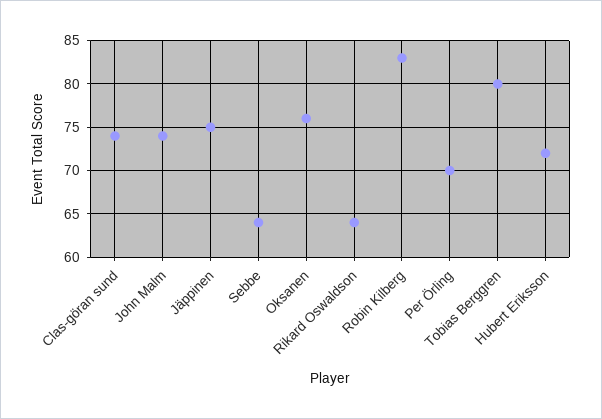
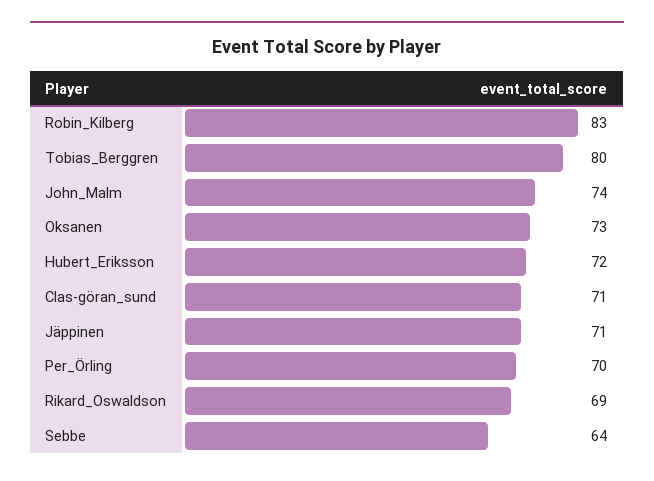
  {
-   "Clas-göran sund": 74,
+   "Clas-göran sund": 71,
    "John Malm": 74,
-   "Jäppinen": 75,
+   "Jäppinen": 71,
    "Sebbe": 64,
-   "Oksanen": 76,
+   "Oksanen": 73,
-   "Rikard Oswaldson": 64,
+   "Rikard Oswaldson": 69,
    "Robin Kilberg": 83,
    "Per Örling": 70,
    "Tobias Berggren": 80,
    "Hubert Eriksson": 72
  }

